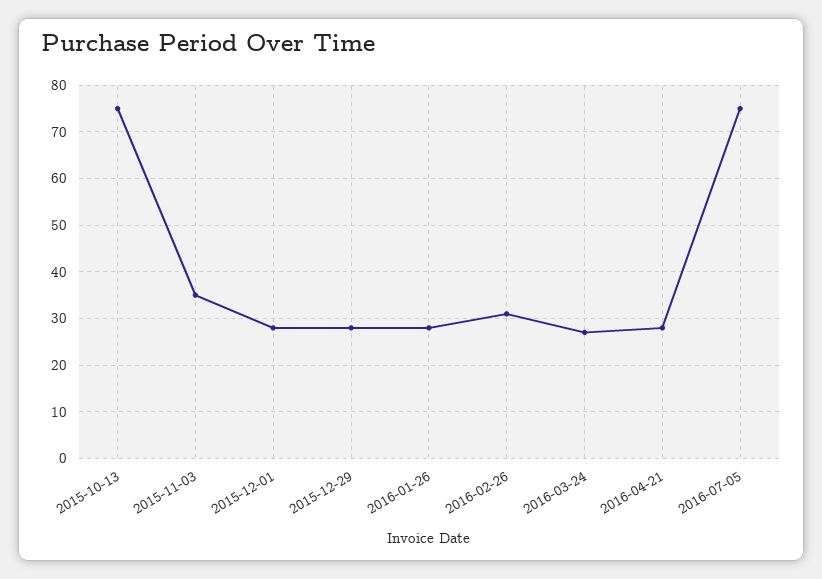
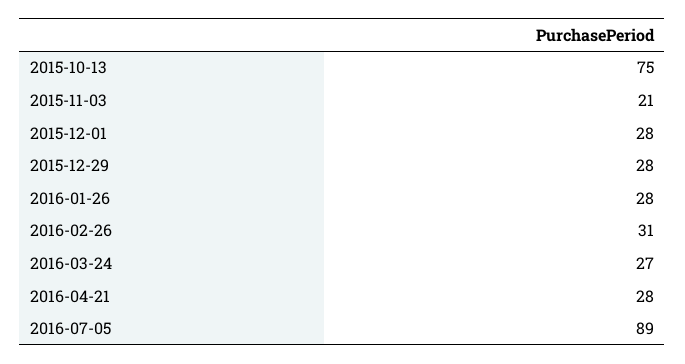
  {
    "2015-10-13": 75,
-   "2015-11-03": 35,
+   "2015-11-03": 21,
    "2015-12-01": 28,
    "2015-12-29": 28,
    "2016-01-26": 28,
    "2016-02-26": 31,
    "2016-03-24": 27,
    "2016-04-21": 28,
-   "2016-07-05": 75
+   "2016-07-05": 89
  }

